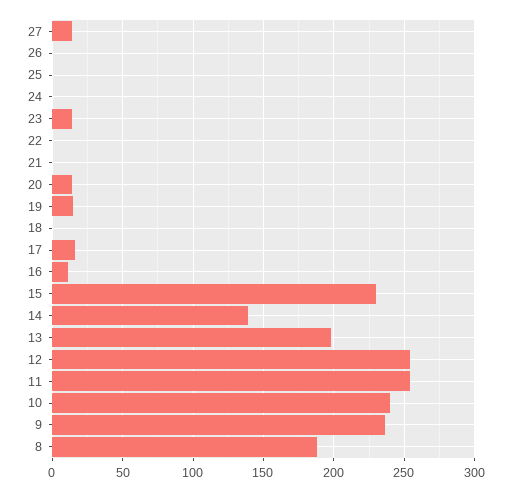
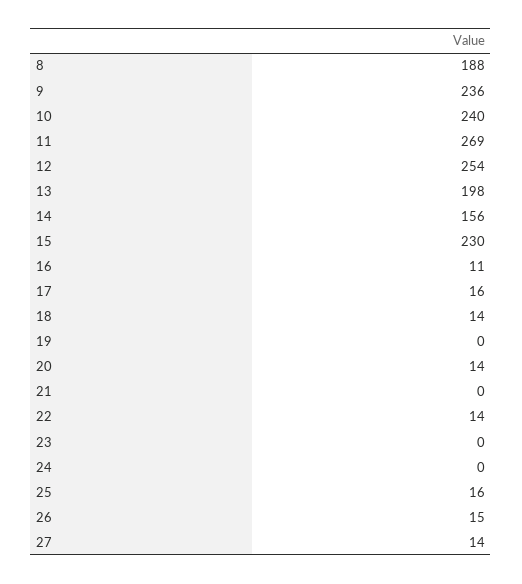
  {
    "27": 14,
-   "26": 0,
+   "26": 15,
-   "25": 0,
+   "25": 16,
    "24": 0,
-   "23": 15,
+   "23": 0,
-   "22": 0,
+   "22": 14,
    "21": 0,
    "20": 14,
-   "19": 15,
+   "19": 0,
-   "18": 0,
+   "18": 14,
    "17": 16,
    "16": 11,
    "15": 230,
-   "14": 140,
+   "14": 156,
    "13": 198,
    "12": 254,
-   "11": 255,
+   "11": 269,
    "10": 240,
    "9": 236,
    "8": 188
  }

